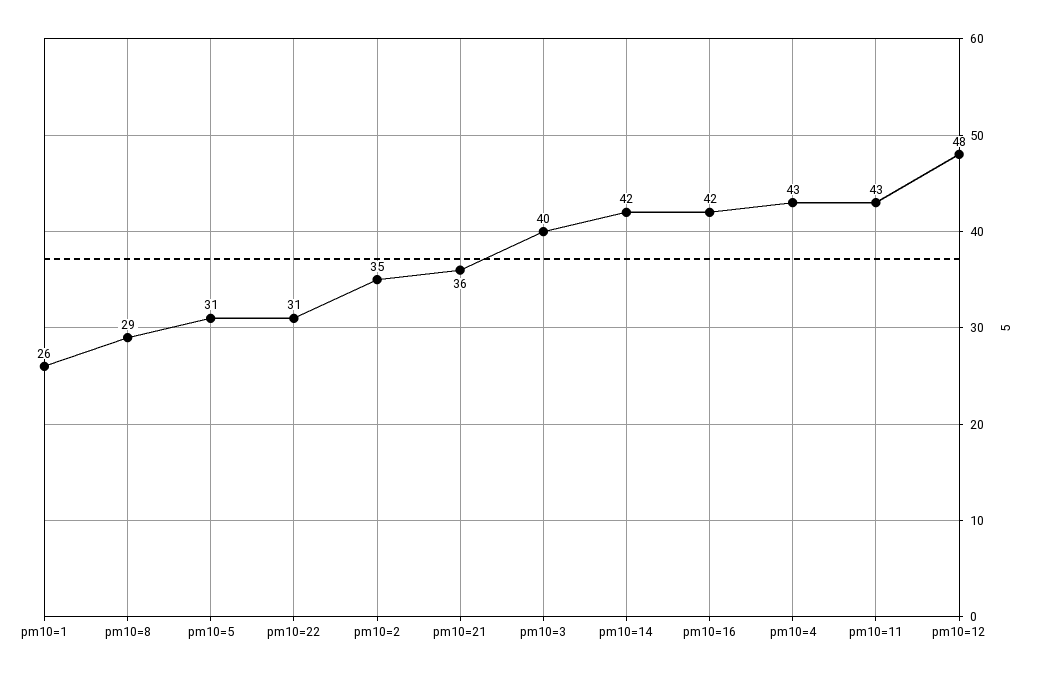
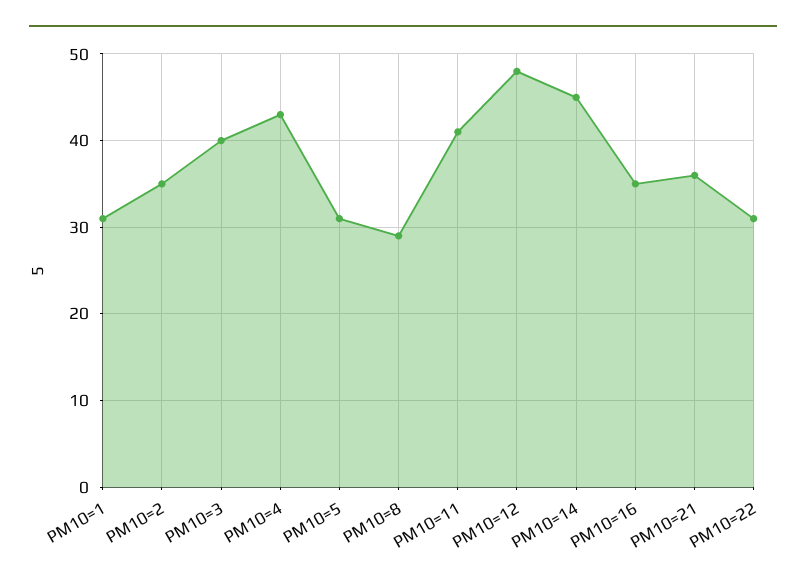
  {
-   "pm10=1": 26,
+   "pm10=1": 31,
    "pm10=8": 29,
    "pm10=5": 31,
    "pm10=22": 31,
    "pm10=2": 35,
    "pm10=21": 36,
    "pm10=3": 40,
-   "pm10=14": 42,
+   "pm10=14": 45,
-   "pm10=16": 42,
+   "pm10=16": 35,
    "pm10=4": 43,
-   "pm10=11": 43,
+   "pm10=11": 41,
    "pm10=12": 48
  }

